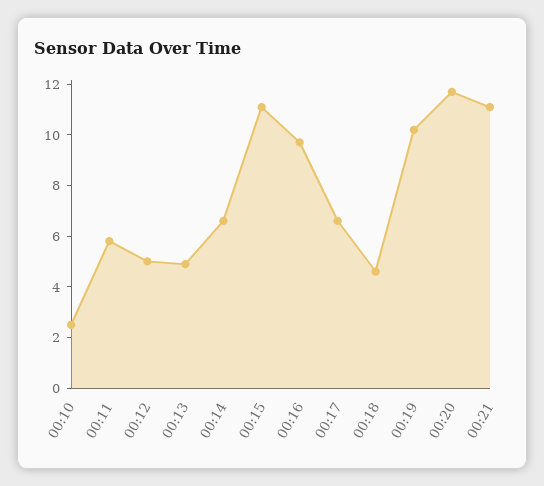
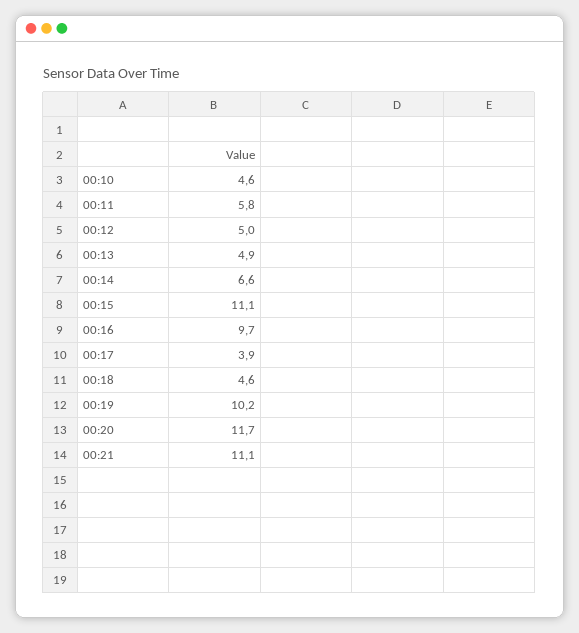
  {
-   "00:10": 2.5,
+   "00:10": 4.6,
    "00:11": 5.8,
    "00:12": 5,
    "00:13": 4.9,
    "00:14": 6.6,
    "00:15": 11.1,
    "00:16": 9.7,
-   "00:17": 6.5,
+   "00:17": 3.9,
    "00:18": 4.6,
    "00:19": 10.2,
    "00:20": 11.7,
    "00:21": 11.1
  }

